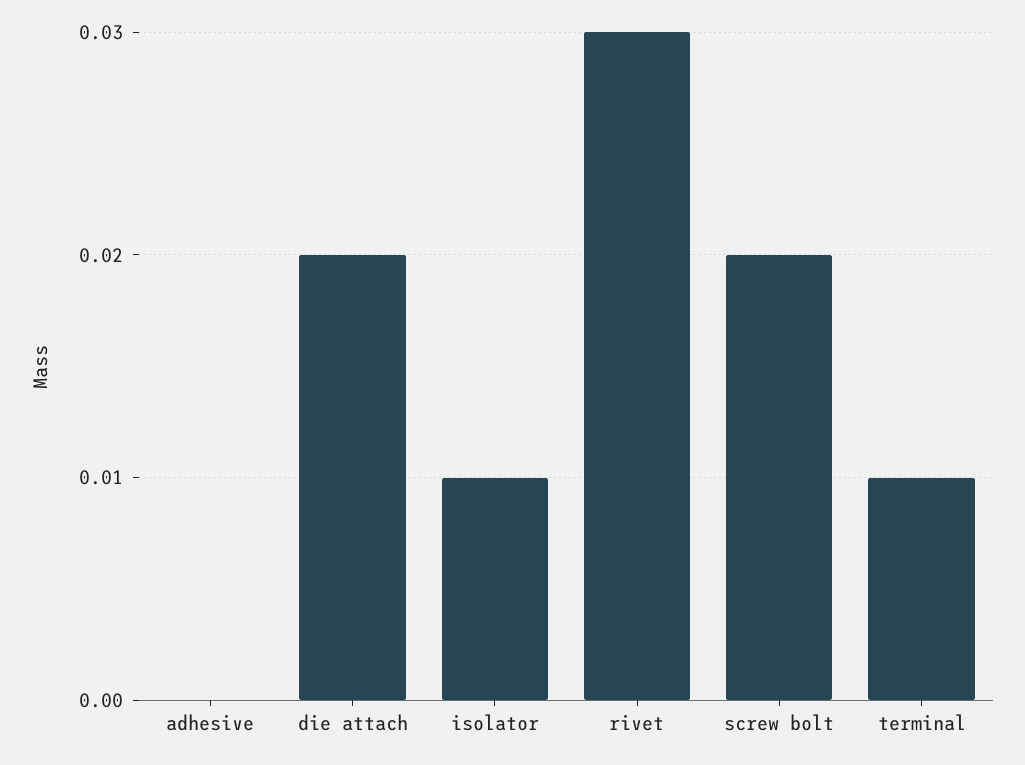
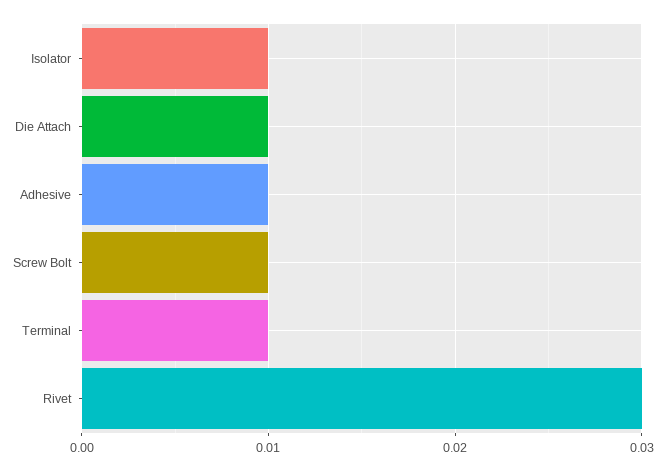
  {
-   "adhesive": 0,
+   "adhesive": 0.01,
-   "die attach": 0.02,
+   "die attach": 0.01,
    "isolator": 0.01,
    "rivet": 0.03,
-   "screw bolt": 0.02,
+   "screw bolt": 0.01,
    "terminal": 0.01
  }

